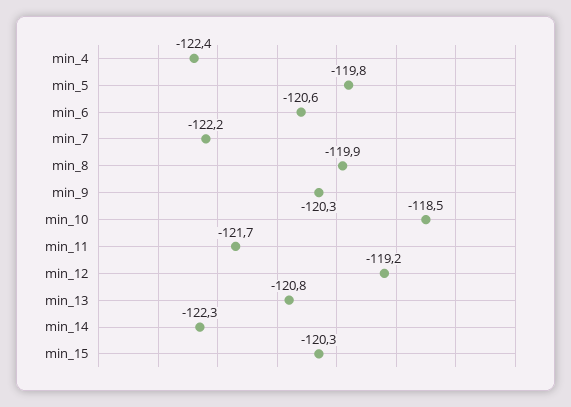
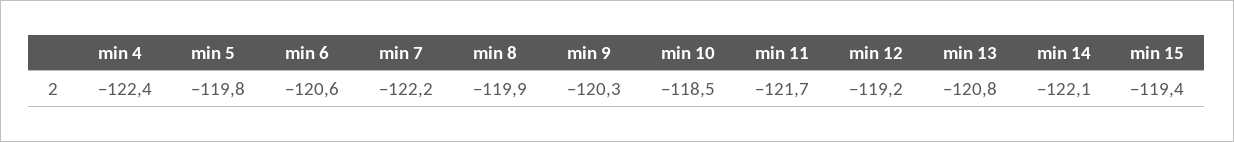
  {
    "min_4": -122.4,
    "min_5": -119.8,
    "min_6": -120.6,
    "min_7": -122.2,
    "min_8": -119.9,
    "min_9": -120.3,
    "min_10": -118.5,
    "min_11": -121.7,
    "min_12": -119.2,
    "min_13": -120.8,
-   "min_14": -122.3,
+   "min_14": -122.1,
-   "min_15": -120.3
+   "min_15": -119.4
  }

